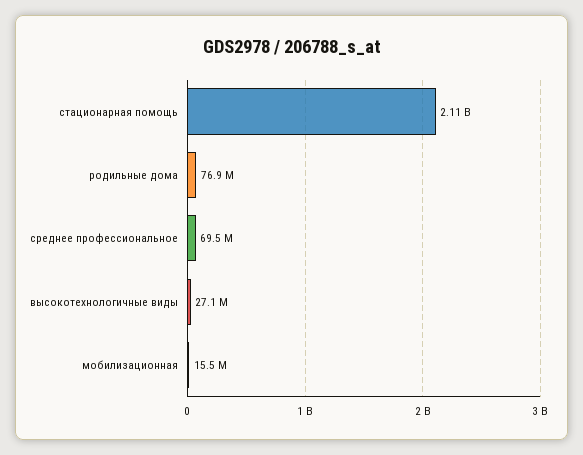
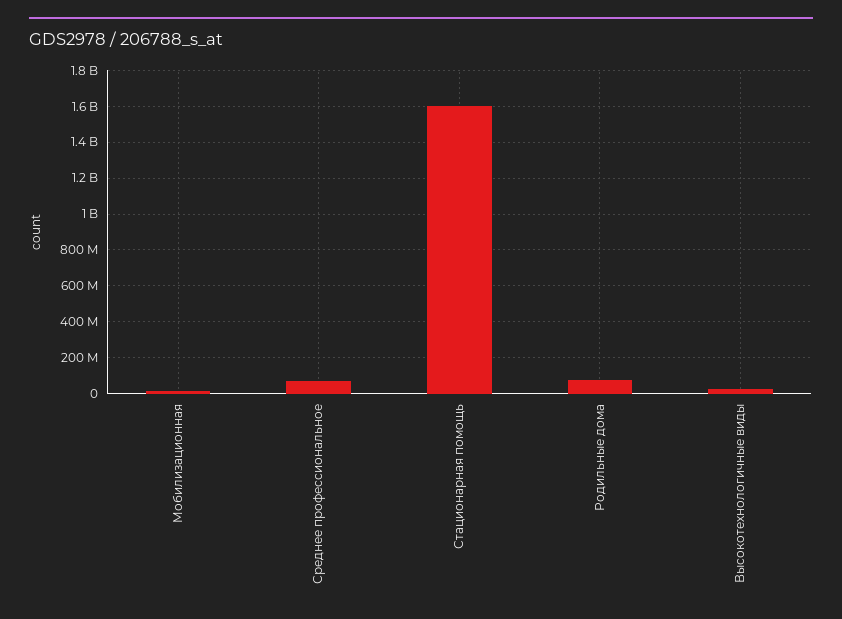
  {
-   "стационарная помощь": 2110000000,
+   "стационарная помощь": 1600000000,
    "родильные дома": 76900000,
    "среднее профессиональное": 69500000,
    "высокотехнологичные виды": 27100000,
    "мобилизационная": 15500000
  }

